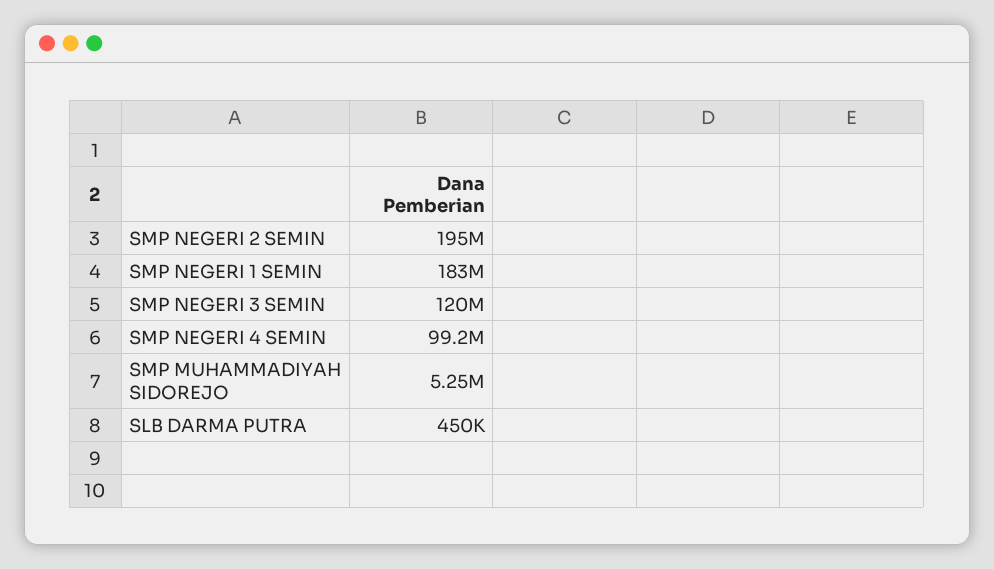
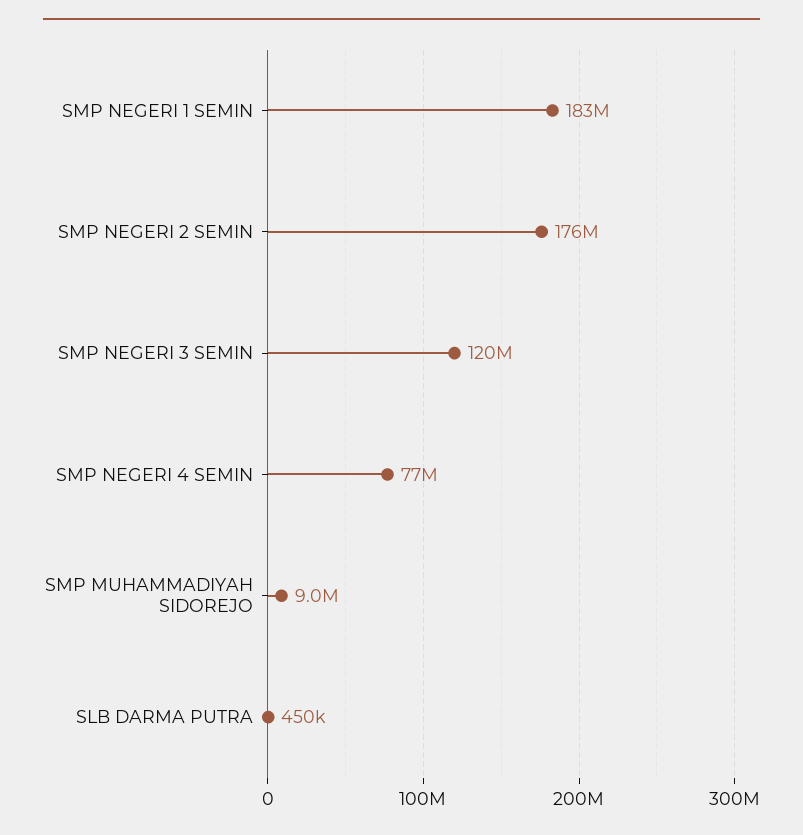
  {
-   "SMP NEGERI 2 SEMIN": 195000000,
+   "SMP NEGERI 2 SEMIN": 176000000,
    "SMP NEGERI 1 SEMIN": 183000000,
    "SMP NEGERI 3 SEMIN": 120000000,
-   "SMP NEGERI 4 SEMIN": 99200000,
+   "SMP NEGERI 4 SEMIN": 77000000,
-   "SMP MUHAMMADIYAH SIDOREJO": 5250000,
+   "SMP MUHAMMADIYAH SIDOREJO": 9000000,
    "SLB DARMA PUTRA": 450000
  }

